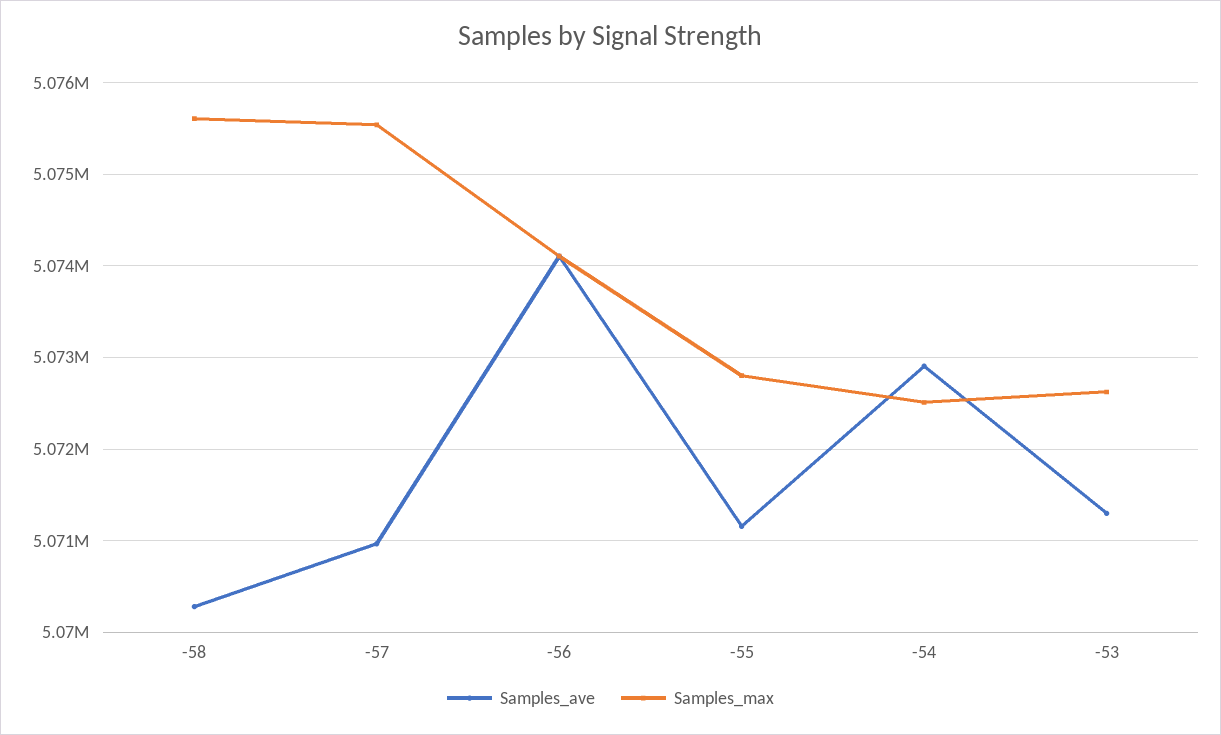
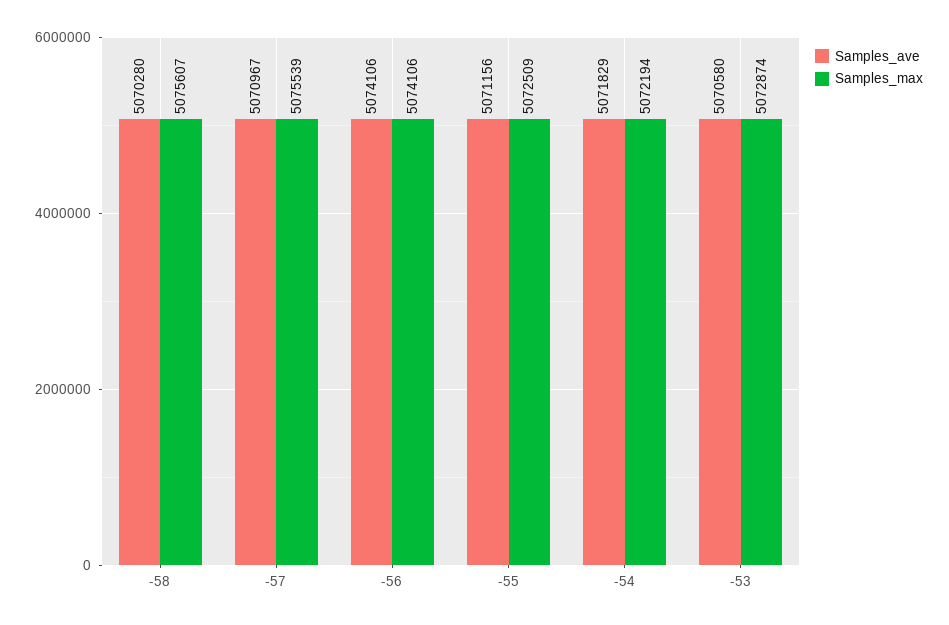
  {
    "Samples_ave": {
      "-58": 5070280,
      "-57": 5070967,
      "-56": 5074106,
      "-55": 5071156,
-     "-54": 5072900,
+     "-54": 5071829,
-     "-53": 5071300
+     "-53": 5070580
    },
    "Samples_max": {
      "-58": 5075607,
      "-57": 5075539,
      "-56": 5074106,
-     "-55": 5072800,
+     "-55": 5072509,
-     "-54": 5072500,
+     "-54": 5072194,
-     "-53": 5072600
+     "-53": 5072874
    }
  }

